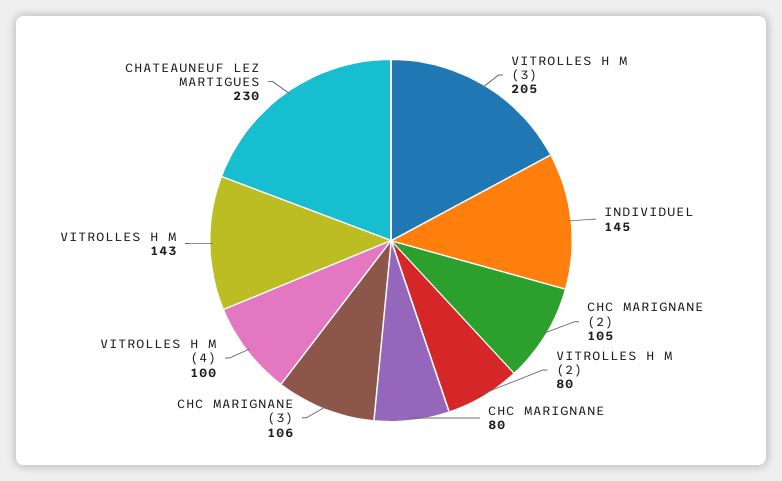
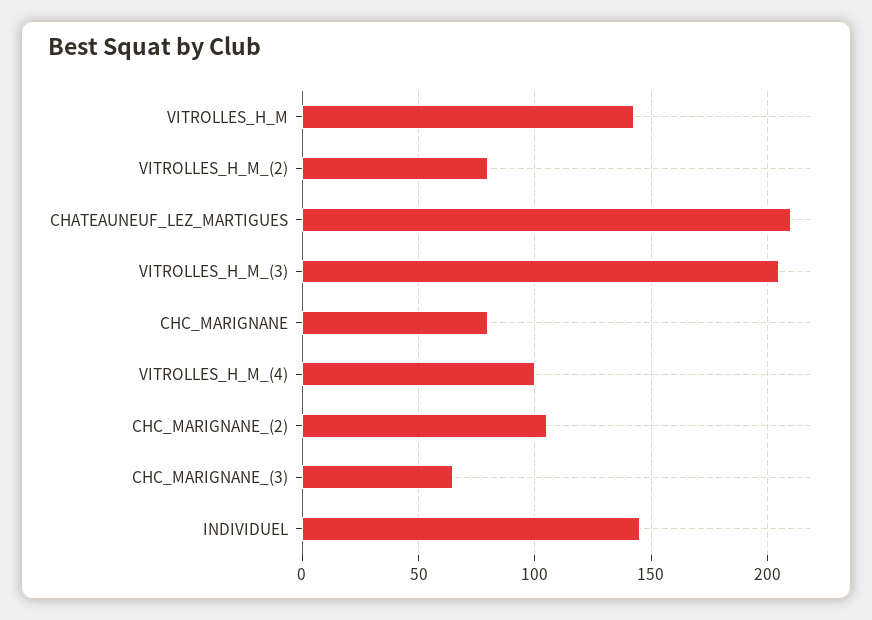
  {
    "VITROLLES H M (3)": 205,
    "INDIVIDUEL": 145,
    "CHC MARIGNANE (2)": 105,
    "VITROLLES H M (2)": 80,
    "CHC MARIGNANE": 80,
-   "CHC MARIGNANE (3)": 106,
+   "CHC MARIGNANE (3)": 65,
    "VITROLLES H M (4)": 100,
    "VITROLLES H M": 143,
-   "CHATEAUNEUF LEZ MARTIGUES": 230
+   "CHATEAUNEUF LEZ MARTIGUES": 210
  }

